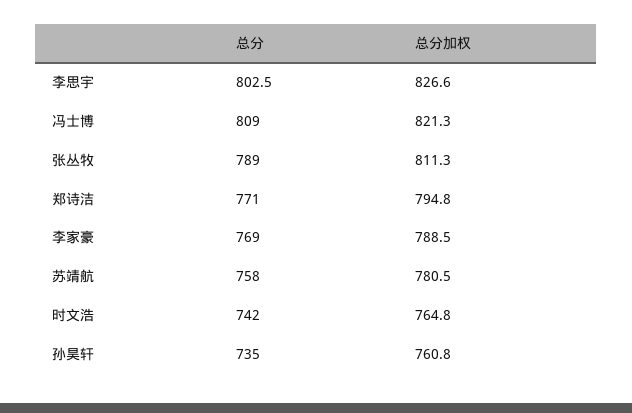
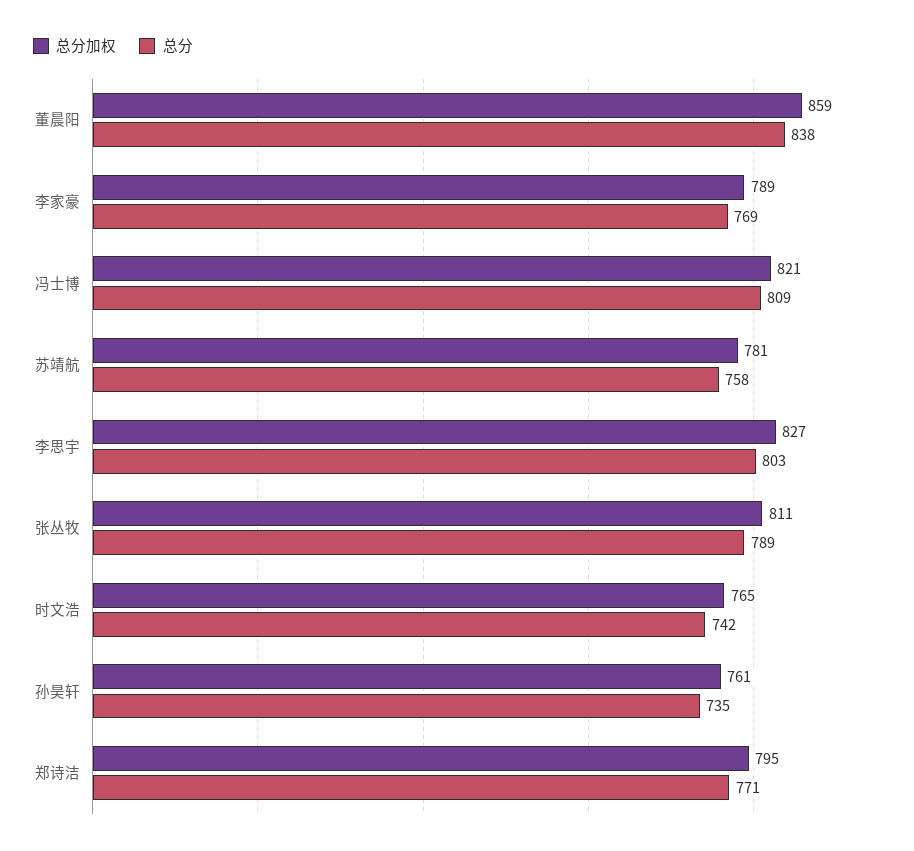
  {
    "总分": {
      "李思宇": 802.5,
      "冯士博": 809,
      "张丛牧": 789,
      "郑诗洁": 771,
      "李家豪": 769,
      "苏靖航": 758,
      "时文浩": 742,
-     "孙昊轩": 735
+     "孙昊轩": 735,
+     "董晨阳": 838
    },
    "总分加权": {
      "李思宇": 826.6,
      "冯士博": 821.3,
      "张丛牧": 811.3,
      "郑诗洁": 794.8,
      "李家豪": 788.5,
      "苏靖航": 780.5,
      "时文浩": 764.8,
-     "孙昊轩": 760.8
+     "孙昊轩": 760.8,
+     "董晨阳": 859
    }
  }

